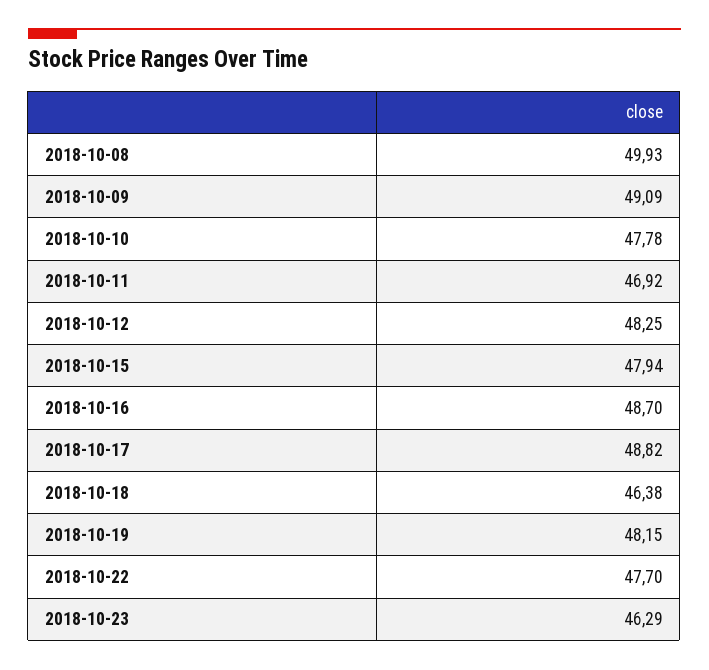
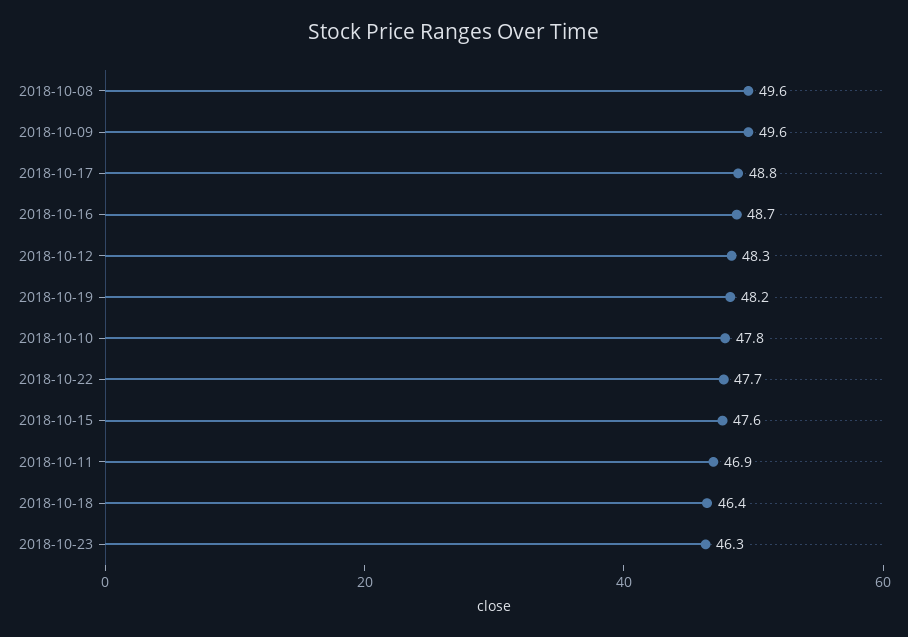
  {
-   "2018-10-08": 49.93,
+   "2018-10-08": 49.6,
-   "2018-10-09": 49.09,
+   "2018-10-09": 49.6,
    "2018-10-10": 47.78,
    "2018-10-11": 46.92,
    "2018-10-12": 48.25,
-   "2018-10-15": 47.94,
+   "2018-10-15": 47.6,
    "2018-10-16": 48.7,
    "2018-10-17": 48.82,
    "2018-10-18": 46.38,
    "2018-10-19": 48.15,
    "2018-10-22": 47.7,
    "2018-10-23": 46.29
  }

